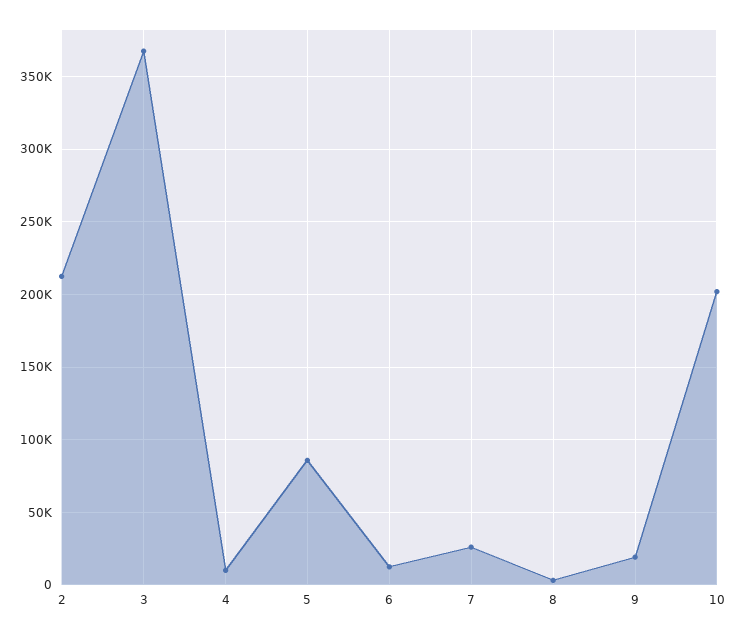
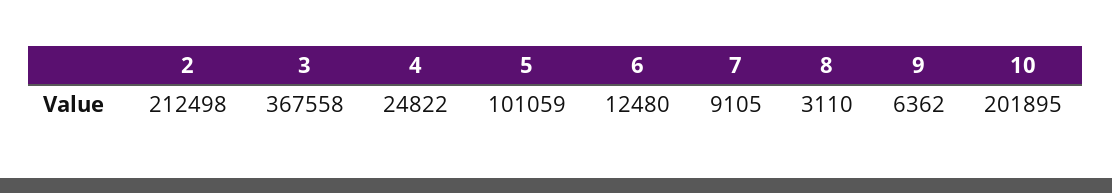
  {
    "2": 212498,
    "3": 367558,
-   "4": 10000,
+   "4": 24822,
-   "5": 85000,
+   "5": 101059,
    "6": 12480,
-   "7": 25000,
+   "7": 9105,
    "8": 3110,
-   "9": 20000,
+   "9": 6362,
    "10": 201895
  }

